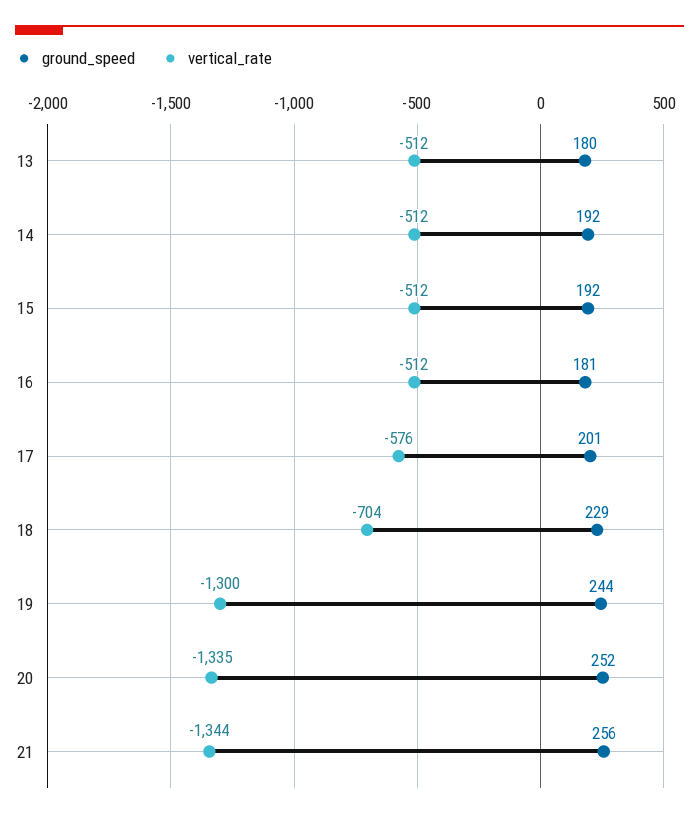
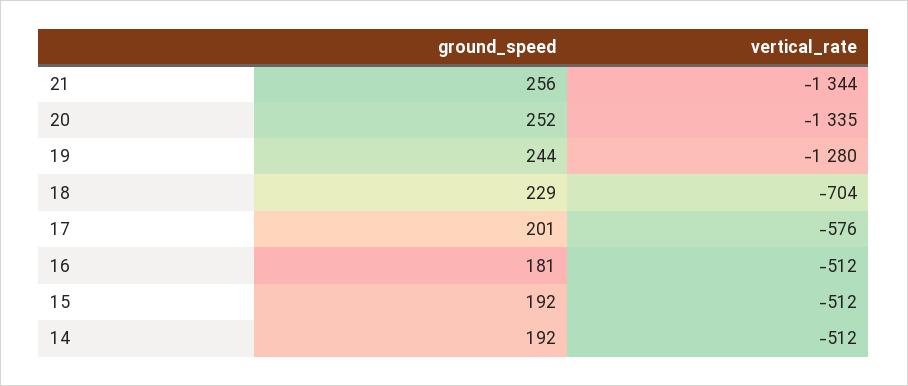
  {
    "ground_speed": {
-     "13": 180,
      "14": 192,
      "15": 192,
      "16": 181,
      "17": 201,
      "18": 229,
      "19": 244,
      "20": 252,
      "21": 256
    },
    "vertical_rate": {
-     "13": -512,
      "14": -512,
      "15": -512,
      "16": -512,
      "17": -576,
      "18": -704,
-     "19": -1300,
+     "19": -1280,
      "20": -1335,
      "21": -1344
    }
  }

